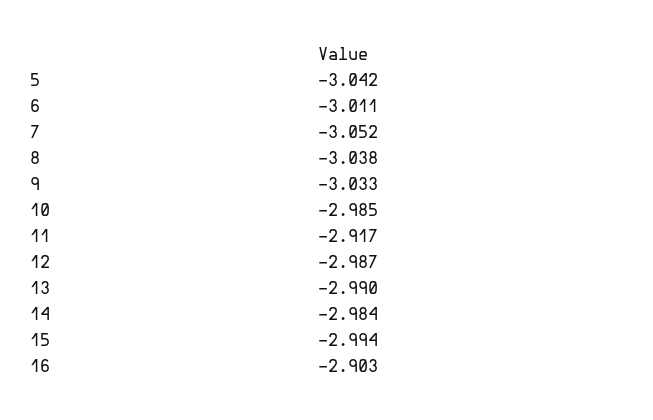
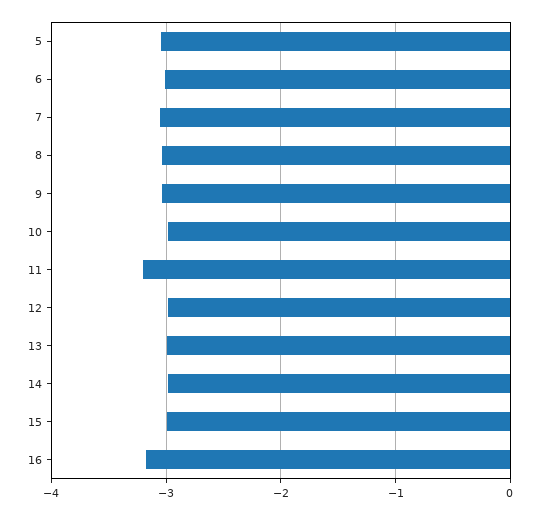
  {
    "5": -3.042,
    "6": -3.011,
    "7": -3.052,
    "8": -3.038,
    "9": -3.033,
    "10": -2.985,
-   "11": -2.917,
+   "11": -3.2,
    "12": -2.987,
    "13": -2.99,
    "14": -2.984,
    "15": -2.994,
-   "16": -2.903
+   "16": -3.2
  }

